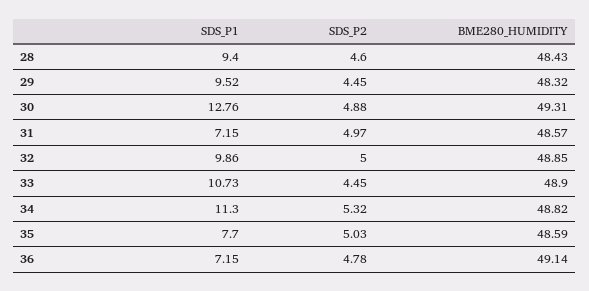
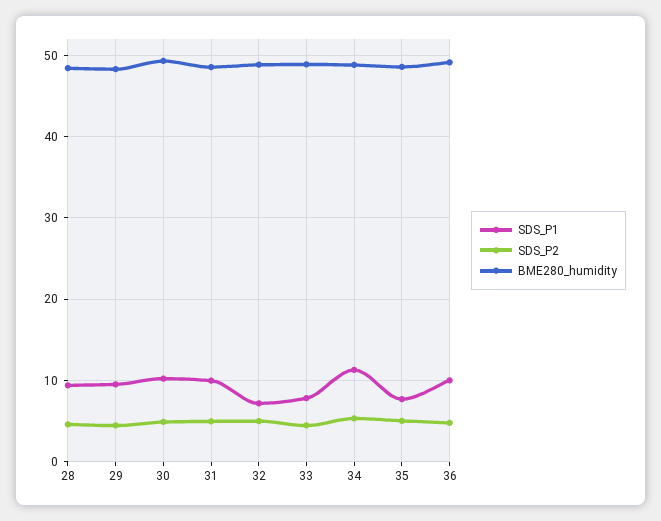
  {
    "SDS_P1": {
      "28": 9.4,
      "29": 9.52,
-     "30": 12.76,
+     "30": 10,
-     "31": 7.15,
+     "31": 10,
-     "32": 9.86,
+     "32": 7,
-     "33": 10.73,
+     "33": 8,
      "34": 11.3,
      "35": 7.7,
-     "36": 7.15
+     "36": 10
    },
    "SDS_P2": {
      "28": 4.6,
      "29": 4.45,
      "30": 4.88,
      "31": 4.97,
      "32": 5,
      "33": 4.45,
      "34": 5.32,
      "35": 5.03,
      "36": 4.78
    },
    "BME280_HUMIDITY": {
      "28": 48.43,
      "29": 48.32,
      "30": 49.31,
      "31": 48.57,
      "32": 48.85,
      "33": 48.9,
      "34": 48.82,
      "35": 48.59,
      "36": 49.14
    }
  }

